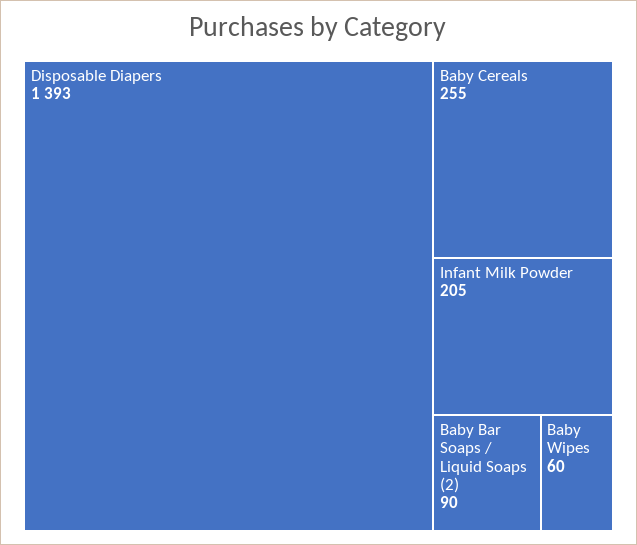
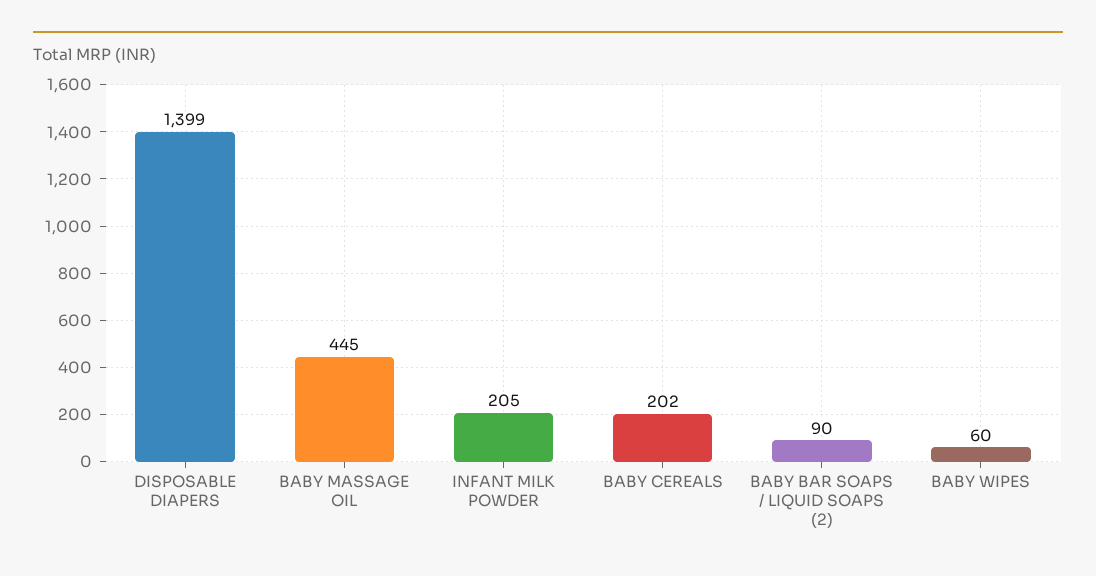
  {
-   "Disposable Diapers": 1393,
+   "Disposable Diapers": 1399,
-   "Baby Cereals": 255,
+   "Baby Cereals": 202,
    "Infant Milk Powder": 205,
    "Baby Bar Soaps / Liquid Soaps (2)": 90,
-   "Baby Wipes": 60
+   "Baby Wipes": 60,
+   "BABY MASSAGE OIL": 445
  }

